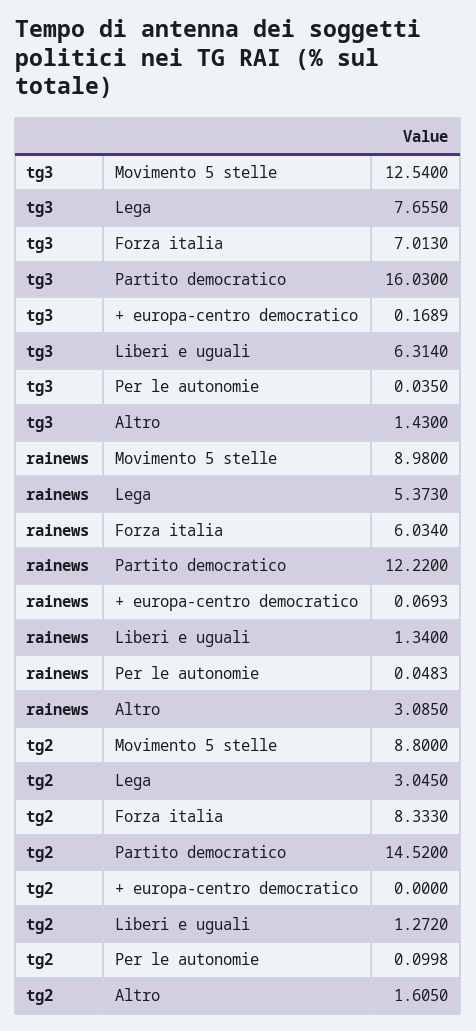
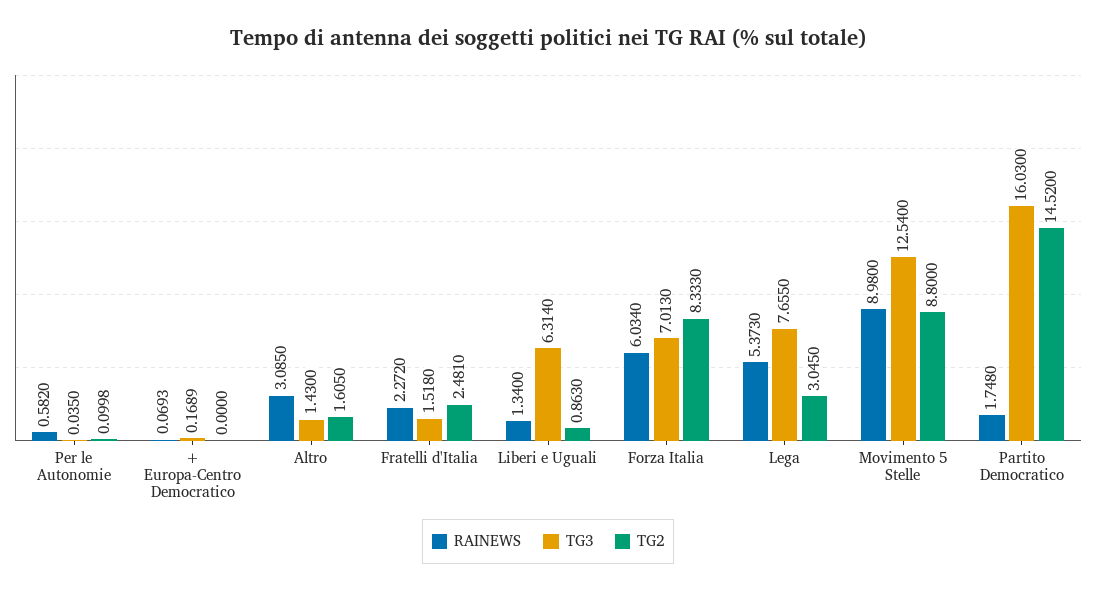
  {
    "tg3": {
      "Movimento 5 stelle": 12.54,
      "Lega": 7.655,
      "Forza italia": 7.013,
      "Partito democratico": 16.03,
      "+ europa-centro democratico": 0.1689,
      "Liberi e uguali": 6.314,
      "Per le autonomie": 0.035,
-     "Altro": 1.43
+     "Altro": 1.43,
+     "Fratelli d'Italia": 1.518
    },
    "rainews": {
      "Movimento 5 stelle": 8.98,
      "Lega": 5.373,
      "Forza italia": 6.034,
-     "Partito democratico": 12.22,
+     "Partito democratico": 1.748,
      "+ europa-centro democratico": 0.0693,
      "Liberi e uguali": 1.34,
-     "Per le autonomie": 0.0483,
+     "Per le autonomie": 0.582,
-     "Altro": 3.085
+     "Altro": 3.085,
+     "Fratelli d'Italia": 2.272
    },
    "tg2": {
      "Movimento 5 stelle": 8.8,
      "Lega": 3.045,
      "Forza italia": 8.333,
      "Partito democratico": 14.52,
      "+ europa-centro democratico": 0,
-     "Liberi e uguali": 1.272,
+     "Liberi e uguali": 0.863,
      "Per le autonomie": 0.0998,
-     "Altro": 1.605
+     "Altro": 1.605,
+     "Fratelli d'Italia": 2.481
    }
  }

